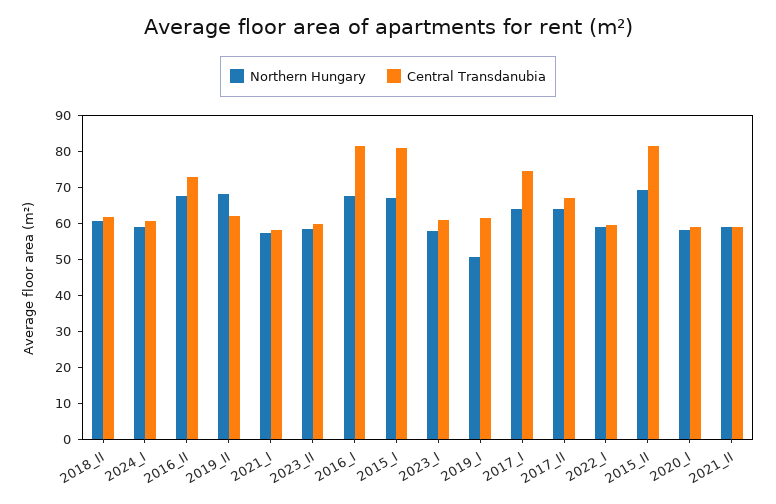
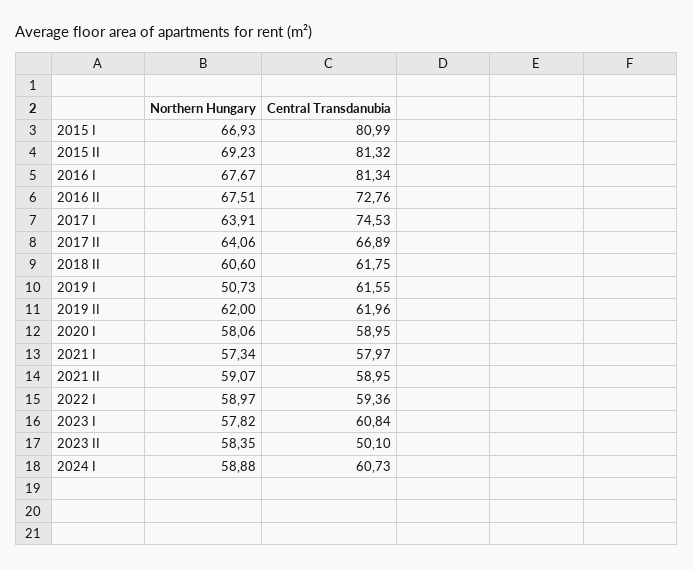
  {
    "Northern Hungary": {
      "2018_II": 60.6,
      "2024_I": 58.88,
      "2016_II": 67.51,
-     "2019_II": 67.5,
+     "2019_II": 62,
      "2021_I": 57.34,
      "2023_II": 58.35,
      "2016_I": 67.67,
      "2015_I": 66.93,
      "2023_I": 57.82,
      "2019_I": 50.73,
      "2017_I": 63.91,
      "2017_II": 64.06,
      "2022_I": 58.97,
      "2015_II": 69.23,
      "2020_I": 58.06,
      "2021_II": 59.07
    },
    "Central Transdanubia": {
      "2018_II": 61.75,
      "2024_I": 60.73,
      "2016_II": 72.76,
      "2019_II": 61.96,
      "2021_I": 57.97,
-     "2023_II": 60,
+     "2023_II": 50.1,
      "2016_I": 81.34,
      "2015_I": 80.99,
      "2023_I": 60.84,
      "2019_I": 61.55,
      "2017_I": 74.53,
      "2017_II": 66.89,
      "2022_I": 59.36,
      "2015_II": 81.32,
      "2020_I": 58.95,
      "2021_II": 58.95
    }
  }

